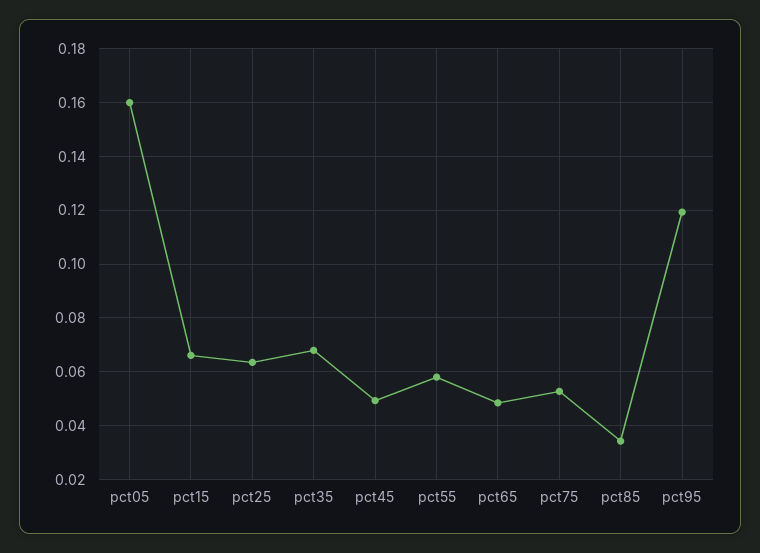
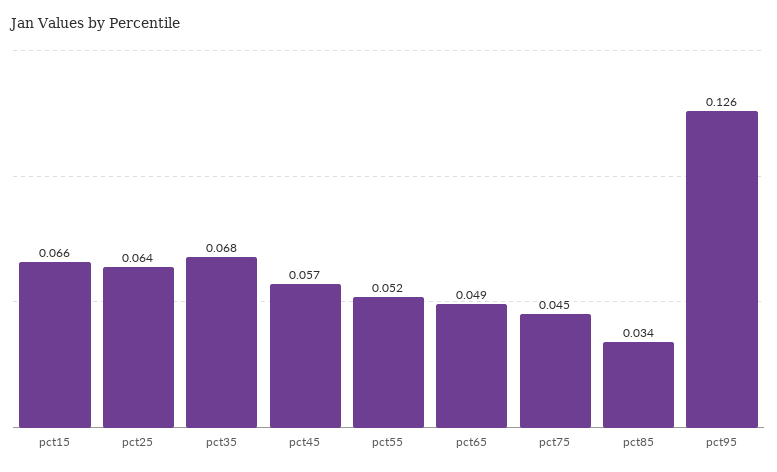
  {
-   "pct05": 0.16,
    "pct15": 0.066,
    "pct25": 0.064,
    "pct35": 0.068,
-   "pct45": 0.05,
+   "pct45": 0.057,
-   "pct55": 0.0575,
+   "pct55": 0.052,
    "pct65": 0.049,
-   "pct75": 0.0525,
+   "pct75": 0.045,
    "pct85": 0.034,
-   "pct95": 0.12
+   "pct95": 0.126
  }

